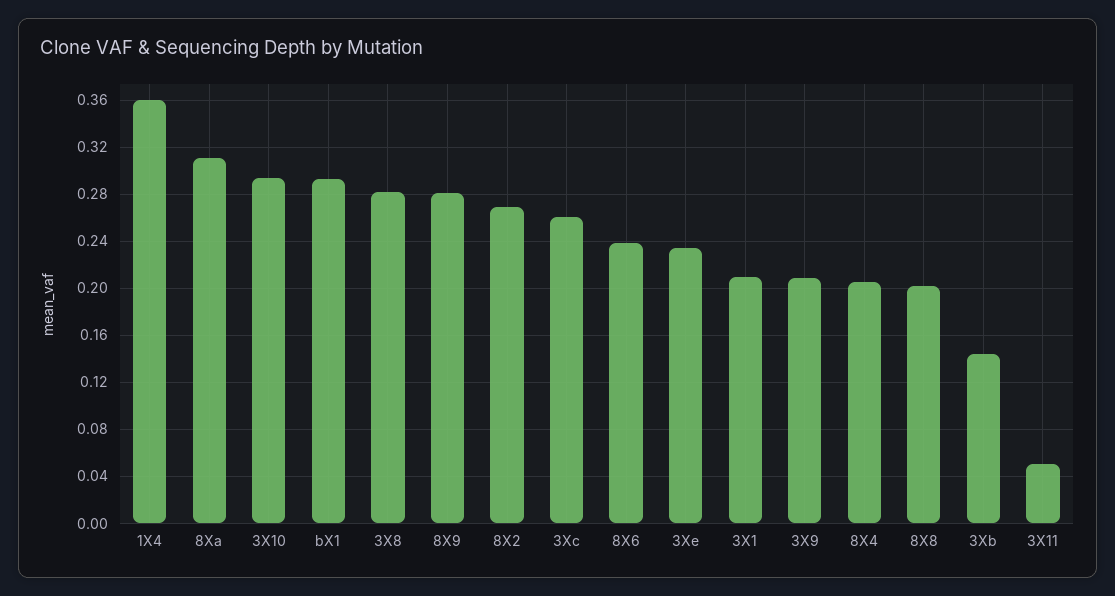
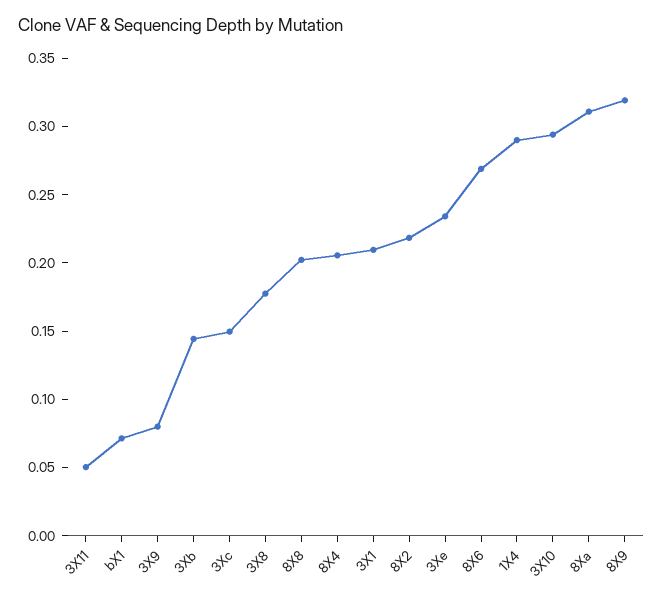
  {
-   "1X4": 0.36,
+   "1X4": 0.29,
    "8Xa": 0.31,
    "3X10": 0.29,
-   "bX1": 0.29,
+   "bX1": 0.07,
-   "3X8": 0.28,
+   "3X8": 0.18,
-   "8X9": 0.28,
+   "8X9": 0.32,
-   "8X2": 0.27,
+   "8X2": 0.22,
-   "3Xc": 0.26,
+   "3Xc": 0.15,
-   "8X6": 0.24,
+   "8X6": 0.27,
    "3Xe": 0.23,
    "3X1": 0.21,
-   "3X9": 0.21,
+   "3X9": 0.08,
    "8X4": 0.21,
    "8X8": 0.2,
    "3Xb": 0.14,
    "3X11": 0.05
  }

